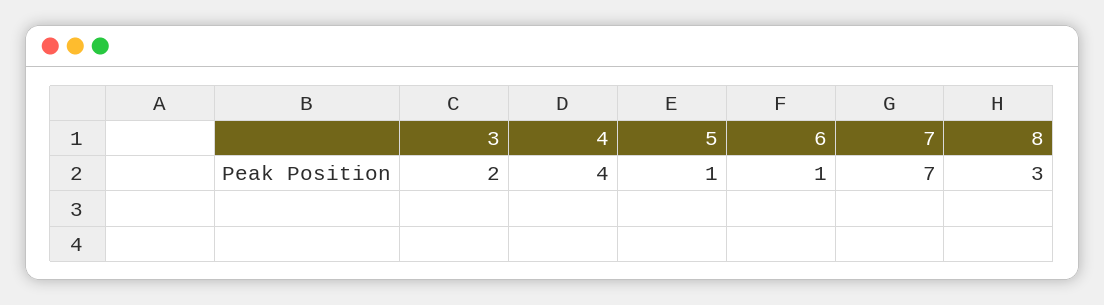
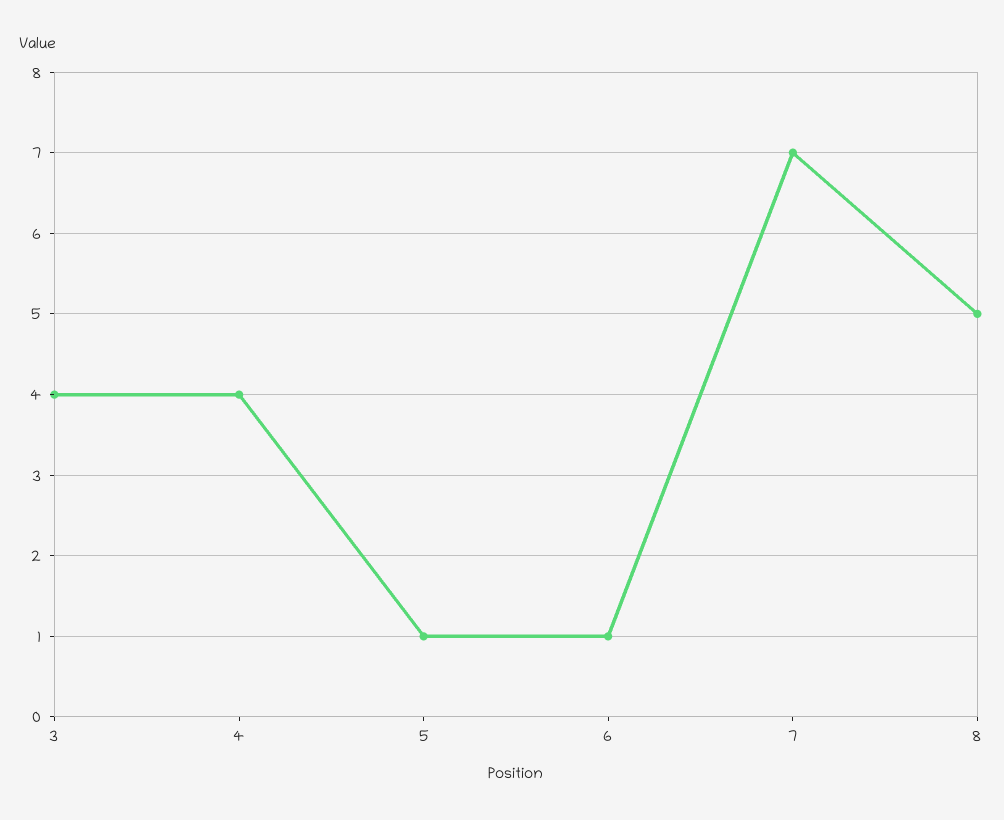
  {
-   "3": 2,
+   "3": 4,
    "4": 4,
    "5": 1,
    "6": 1,
    "7": 7,
-   "8": 3
+   "8": 5
  }

